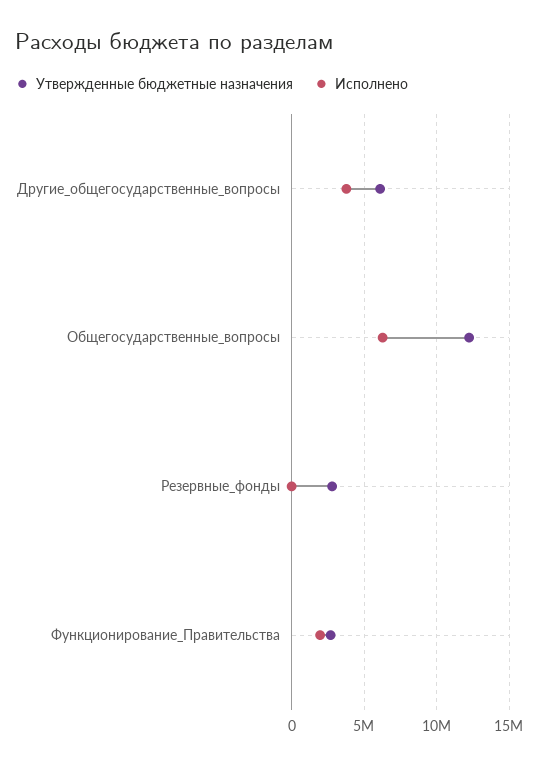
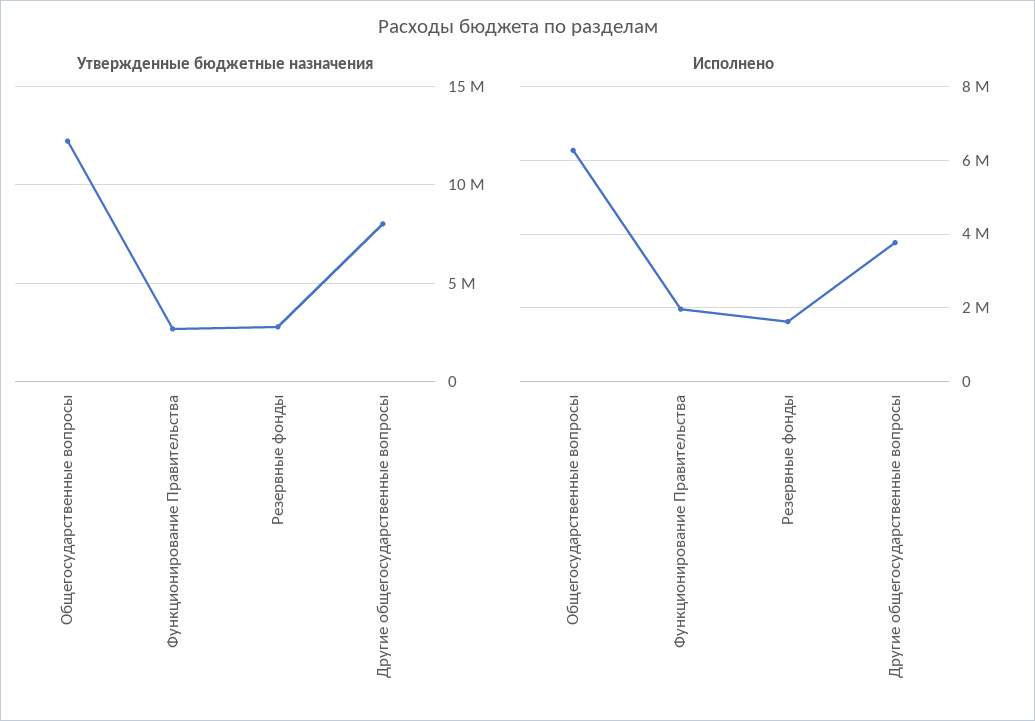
  {
    "Утвержденные бюджетные назначения": {
-     "Другие_общегосударственные_вопросы": 6000000,
+     "Другие_общегосударственные_вопросы": 8000000,
      "Общегосударственные_вопросы": 12000000,
      "Резервные_фонды": 3000000,
      "Функционирование_Правительства": 2500000
    },
    "Исполнено": {
      "Другие_общегосударственные_вопросы": 3800000,
      "Общегосударственные_вопросы": 6200000,
-     "Резервные_фонды": 0,
+     "Резервные_фонды": 1600000,
      "Функционирование_Правительства": 2000000
    }
  }

